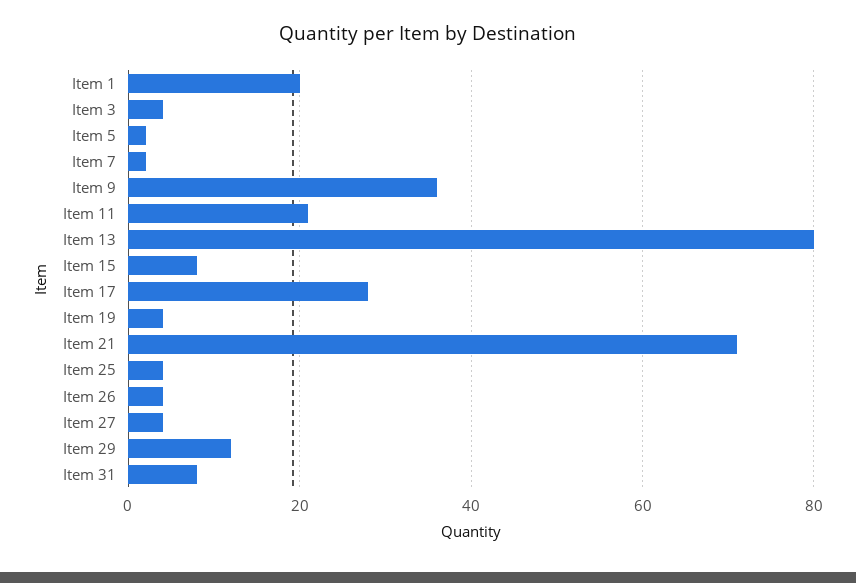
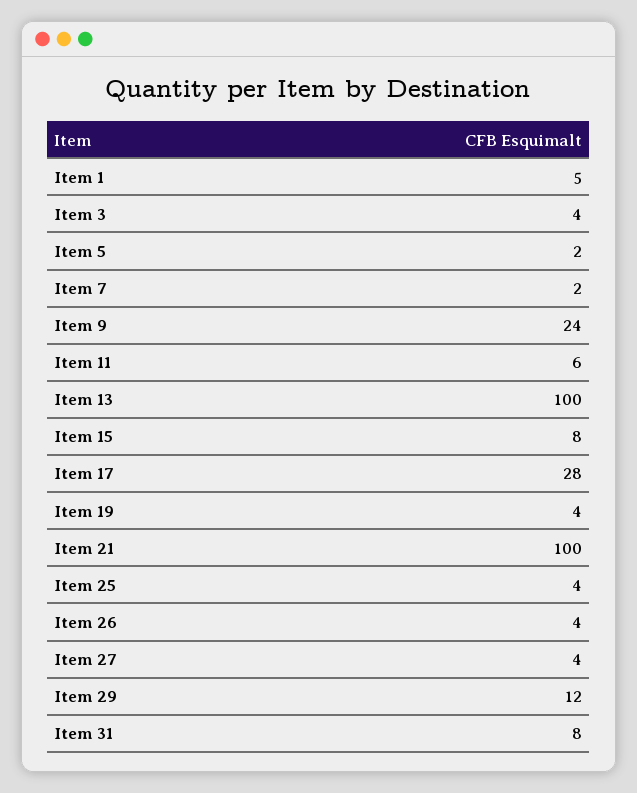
  {
-   "Item 1": 20,
+   "Item 1": 5,
    "Item 3": 4,
    "Item 5": 2,
    "Item 7": 2,
-   "Item 9": 35,
+   "Item 9": 24,
-   "Item 11": 20,
+   "Item 11": 6,
-   "Item 13": 80,
+   "Item 13": 100,
    "Item 15": 8,
    "Item 17": 28,
    "Item 19": 4,
-   "Item 21": 70,
+   "Item 21": 100,
    "Item 25": 4,
    "Item 26": 4,
    "Item 27": 4,
    "Item 29": 12,
    "Item 31": 8
  }

